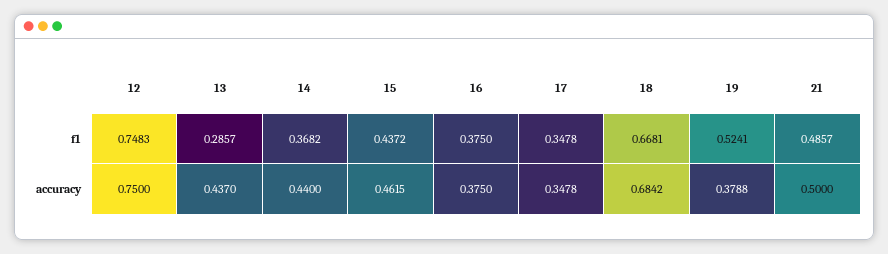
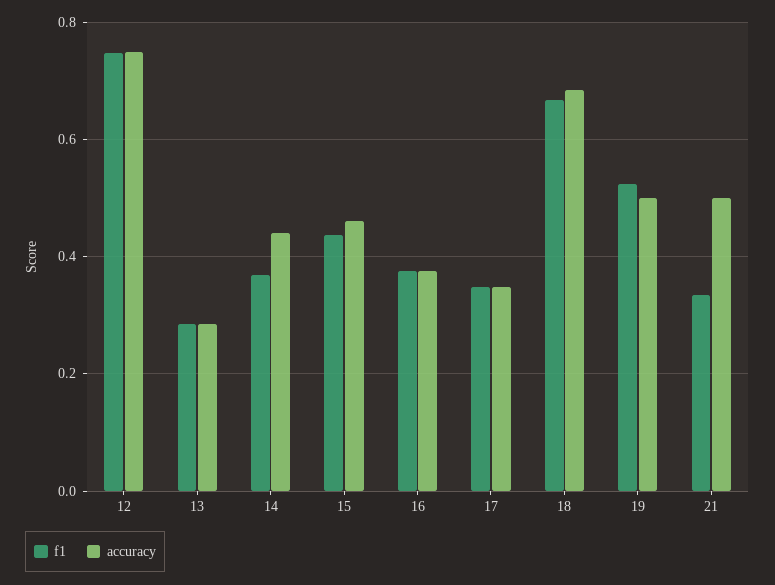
  {
    "f1": {
      "12": 0.7483,
      "13": 0.2857,
      "14": 0.3682,
      "15": 0.4372,
      "16": 0.375,
      "17": 0.3478,
      "18": 0.6681,
      "19": 0.5241,
-     "21": 0.4857
+     "21": 0.34
    },
    "accuracy": {
      "12": 0.75,
-     "13": 0.437,
+     "13": 0.28,
      "14": 0.44,
      "15": 0.4615,
      "16": 0.375,
      "17": 0.3478,
      "18": 0.6842,
-     "19": 0.3788,
+     "19": 0.5,
      "21": 0.5
    }
  }

